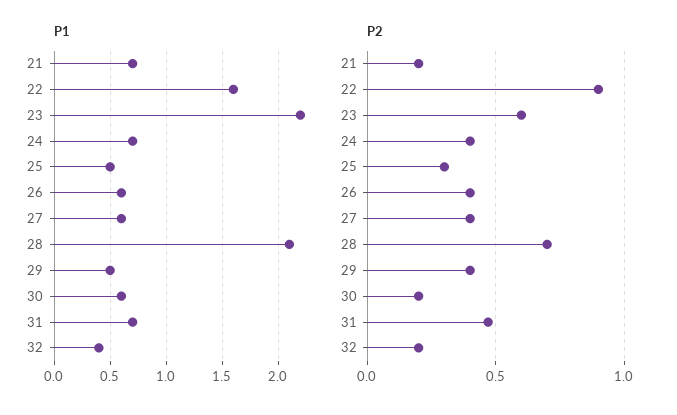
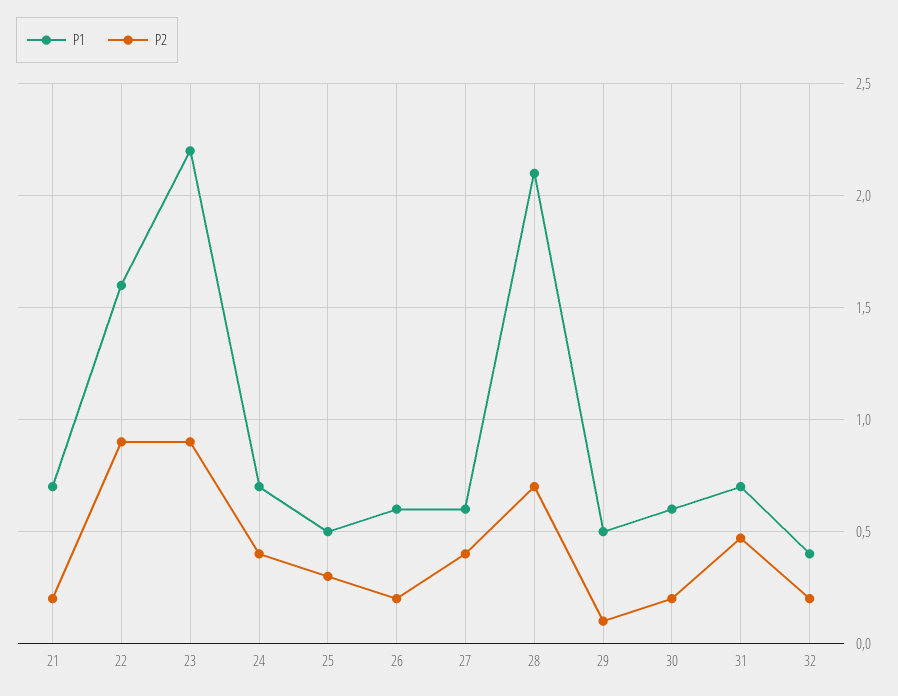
  {
    "P1": {
      "21": 0.7,
      "22": 1.6,
      "23": 2.2,
      "24": 0.7,
      "25": 0.5,
      "26": 0.6,
      "27": 0.6,
      "28": 2.1,
      "29": 0.5,
      "30": 0.6,
      "31": 0.7,
      "32": 0.4
    },
    "P2": {
      "21": 0.2,
      "22": 0.9,
-     "23": 0.6,
+     "23": 0.9,
      "24": 0.4,
      "25": 0.3,
-     "26": 0.4,
+     "26": 0.2,
      "27": 0.4,
      "28": 0.7,
-     "29": 0.4,
+     "29": 0.1,
      "30": 0.2,
      "31": 0.45,
      "32": 0.2
    }
  }

